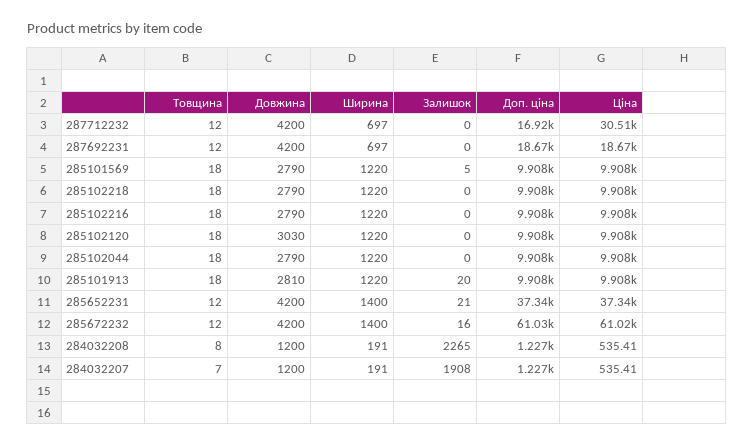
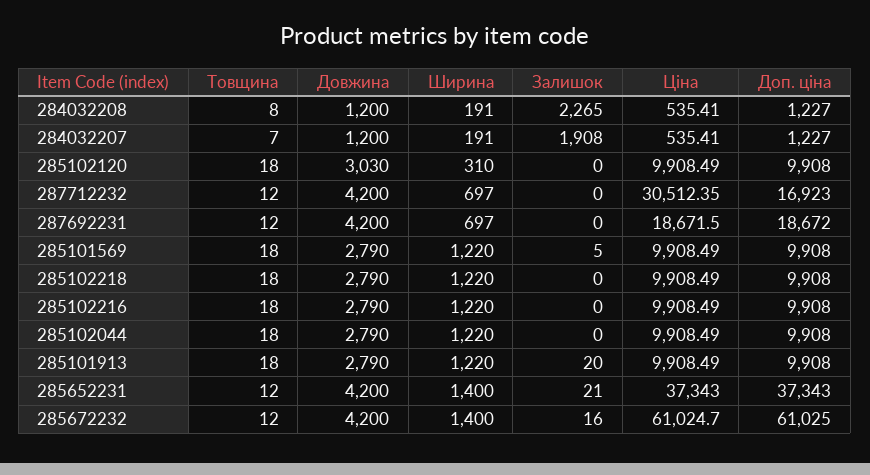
  {
    "Товщина": {
      "287712232": 12,
      "287692231": 12,
      "285101569": 18,
      "285102218": 18,
      "285102216": 18,
      "285102120": 18,
      "285102044": 18,
      "285101913": 18,
      "285652231": 12,
      "285672232": 12,
      "284032208": 8,
      "284032207": 7
    },
    "Довжина": {
      "287712232": 4200,
      "287692231": 4200,
      "285101569": 2790,
      "285102218": 2790,
      "285102216": 2790,
      "285102120": 3030,
      "285102044": 2790,
-     "285101913": 2810,
+     "285101913": 2790,
      "285652231": 4200,
      "285672232": 4200,
      "284032208": 1200,
      "284032207": 1200
    },
    "Ширина": {
      "287712232": 697,
      "287692231": 697,
      "285101569": 1220,
      "285102218": 1220,
      "285102216": 1220,
-     "285102120": 1220,
+     "285102120": 310,
      "285102044": 1220,
      "285101913": 1220,
      "285652231": 1400,
      "285672232": 1400,
      "284032208": 191,
      "284032207": 191
    },
    "Залишок": {
      "287712232": 0,
      "287692231": 0,
      "285101569": 5,
      "285102218": 0,
      "285102216": 0,
      "285102120": 0,
      "285102044": 0,
      "285101913": 20,
      "285652231": 21,
      "285672232": 16,
      "284032208": 2265,
      "284032207": 1908
    },
    "Доп. ціна": {
      "287712232": 16923,
      "287692231": 18672,
      "285101569": 9908,
      "285102218": 9908,
      "285102216": 9908,
      "285102120": 9908,
      "285102044": 9908,
      "285101913": 9908,
      "285652231": 37343,
      "285672232": 61025,
      "284032208": 1227,
      "284032207": 1227
    },
    "Ціна": {
      "287712232": 30512.35,
      "287692231": 18671.5,
      "285101569": 9908.49,
      "285102218": 9908.49,
      "285102216": 9908.49,
      "285102120": 9908.49,
      "285102044": 9908.49,
      "285101913": 9908.49,
      "285652231": 37343,
      "285672232": 61024.7,
      "284032208": 535.41,
      "284032207": 535.41
    }
  }

